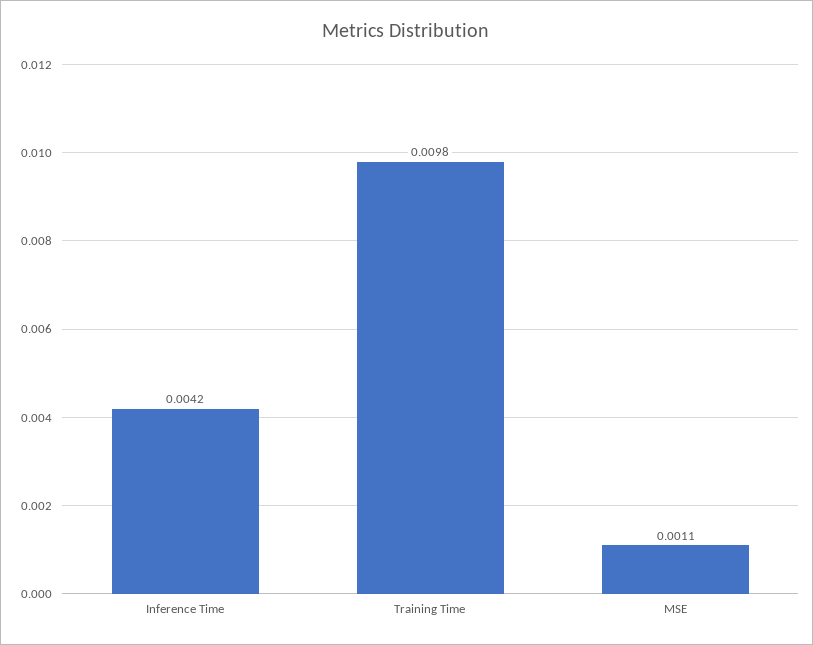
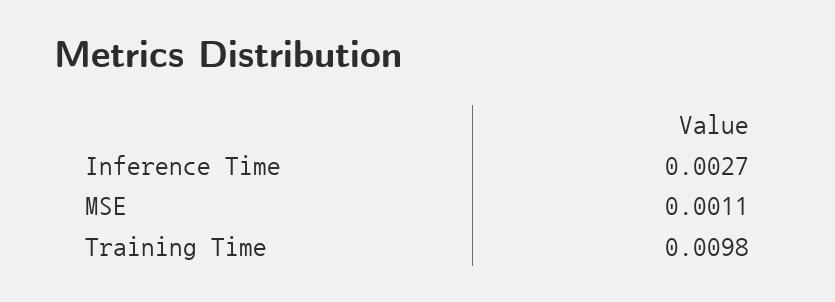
  {
-   "Inference Time": 0.0042,
+   "Inference Time": 0.0027,
    "Training Time": 0.0098,
    "MSE": 0.0011
  }

